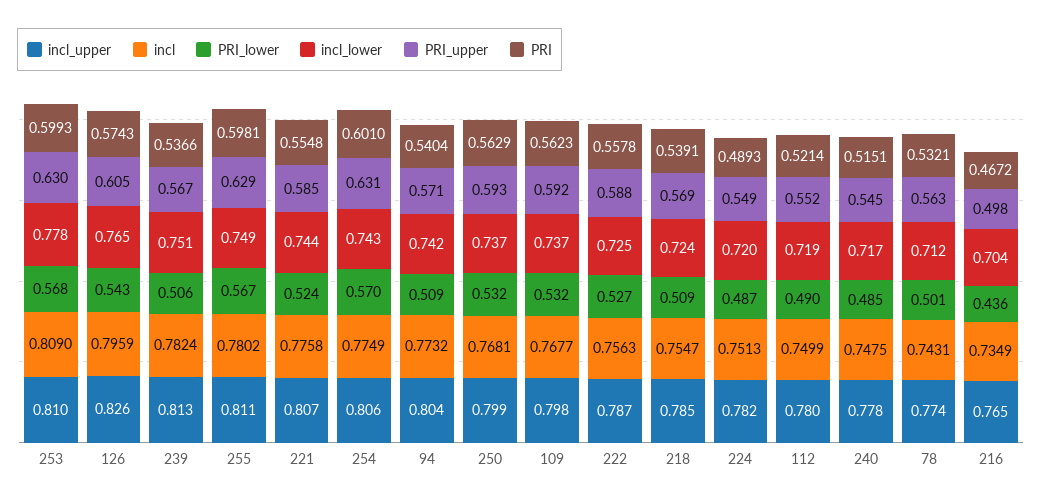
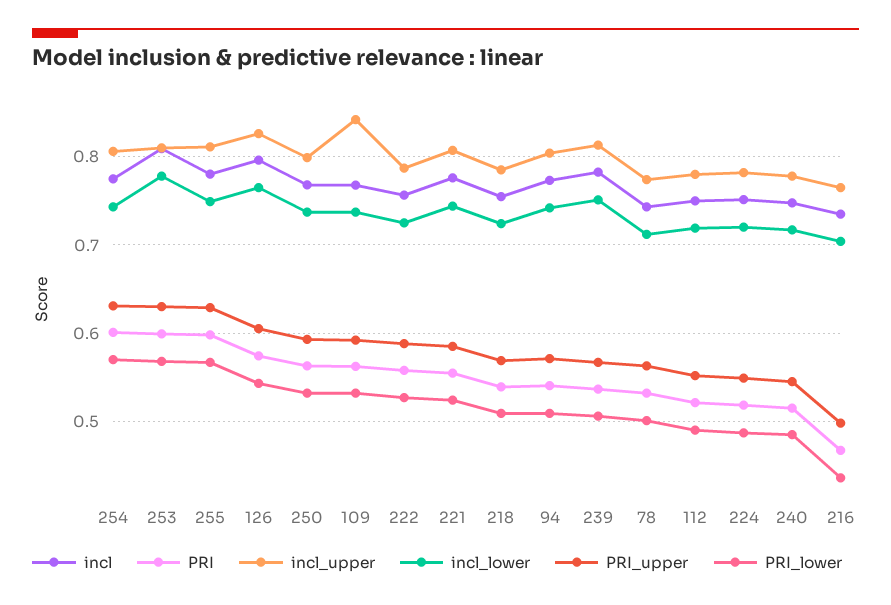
  {
    "incl_upper": {
      "253": 0.81,
      "126": 0.826,
      "239": 0.813,
      "255": 0.811,
      "221": 0.807,
      "254": 0.806,
      "94": 0.804,
      "250": 0.799,
-     "109": 0.798,
+     "109": 0.84,
      "222": 0.787,
      "218": 0.785,
      "224": 0.782,
      "112": 0.78,
      "240": 0.778,
      "78": 0.774,
      "216": 0.765
    },
    "incl": {
      "253": 0.809,
      "126": 0.7959,
      "239": 0.7824,
      "255": 0.7802,
      "221": 0.7758,
      "254": 0.7749,
      "94": 0.7732,
      "250": 0.7681,
      "109": 0.7677,
      "222": 0.7563,
      "218": 0.7547,
      "224": 0.7513,
      "112": 0.7499,
      "240": 0.7475,
      "78": 0.7431,
      "216": 0.7349
    },
    "PRI_lower": {
      "253": 0.568,
      "126": 0.543,
      "239": 0.506,
      "255": 0.567,
      "221": 0.524,
      "254": 0.57,
      "94": 0.509,
      "250": 0.532,
      "109": 0.532,
      "222": 0.527,
      "218": 0.509,
      "224": 0.487,
      "112": 0.49,
      "240": 0.485,
      "78": 0.501,
      "216": 0.436
    },
    "incl_lower": {
      "253": 0.778,
      "126": 0.765,
      "239": 0.751,
      "255": 0.749,
      "221": 0.744,
      "254": 0.743,
      "94": 0.742,
      "250": 0.737,
      "109": 0.737,
      "222": 0.725,
      "218": 0.724,
      "224": 0.72,
      "112": 0.719,
      "240": 0.717,
      "78": 0.712,
      "216": 0.704
    },
    "PRI_upper": {
      "253": 0.63,
      "126": 0.605,
      "239": 0.567,
      "255": 0.629,
      "221": 0.585,
      "254": 0.631,
      "94": 0.571,
      "250": 0.593,
      "109": 0.592,
      "222": 0.588,
      "218": 0.569,
      "224": 0.549,
      "112": 0.552,
      "240": 0.545,
      "78": 0.563,
      "216": 0.498
    },
    "PRI": {
      "253": 0.5993,
      "126": 0.5743,
      "239": 0.5366,
      "255": 0.5981,
      "221": 0.5548,
      "254": 0.601,
      "94": 0.5404,
      "250": 0.5629,
      "109": 0.5623,
      "222": 0.5578,
      "218": 0.5391,
-     "224": 0.4893,
+     "224": 0.52,
      "112": 0.5214,
      "240": 0.5151,
      "78": 0.5321,
      "216": 0.4672
    }
  }

